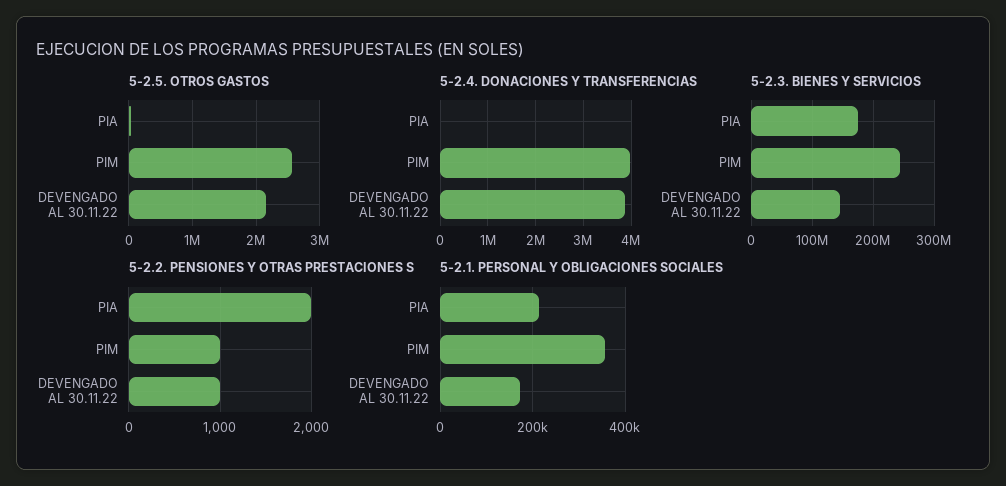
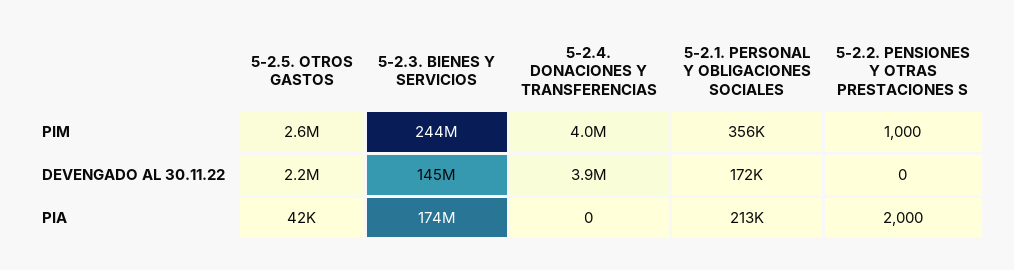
  {
    "5-2.5. OTROS GASTOS": {
      "PIA": 42000,
      "PIM": 2600000,
      "DEVENGADO AL 30.11.22": 2200000
    },
    "5-2.4. DONACIONES Y TRANSFERENCIAS": {
      "PIA": 0,
      "PIM": 4000000,
      "DEVENGADO AL 30.11.22": 3900000
    },
    "5-2.3. BIENES Y SERVICIOS": {
      "PIA": 174000000,
      "PIM": 244000000,
      "DEVENGADO AL 30.11.22": 145000000
    },
    "5-2.2. PENSIONES Y OTRAS PRESTACIONES S": {
      "PIA": 2000,
      "PIM": 1000,
-     "DEVENGADO AL 30.11.22": 1000
+     "DEVENGADO AL 30.11.22": 0
    },
    "5-2.1. PERSONAL Y OBLIGACIONES SOCIALES": {
      "PIA": 213000,
      "PIM": 356000,
      "DEVENGADO AL 30.11.22": 172000
    }
  }

